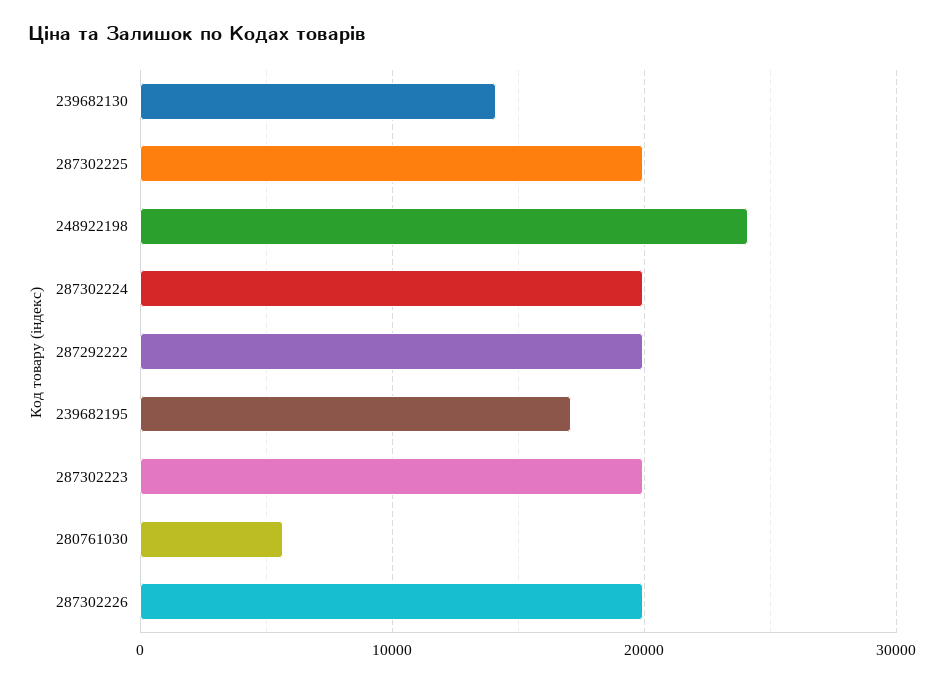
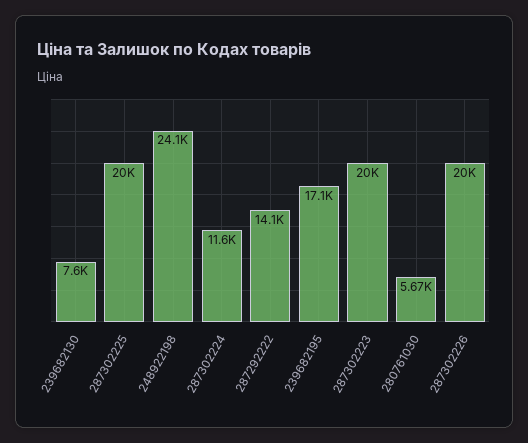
  {
-   "239682130": 14000,
+   "239682130": 7600,
    "287302225": 20000,
    "248922198": 24100,
-   "287302224": 20000,
+   "287302224": 11600,
-   "287292222": 20000,
+   "287292222": 14100,
    "239682195": 17100,
    "287302223": 20000,
    "280761030": 5670,
    "287302226": 20000
  }

